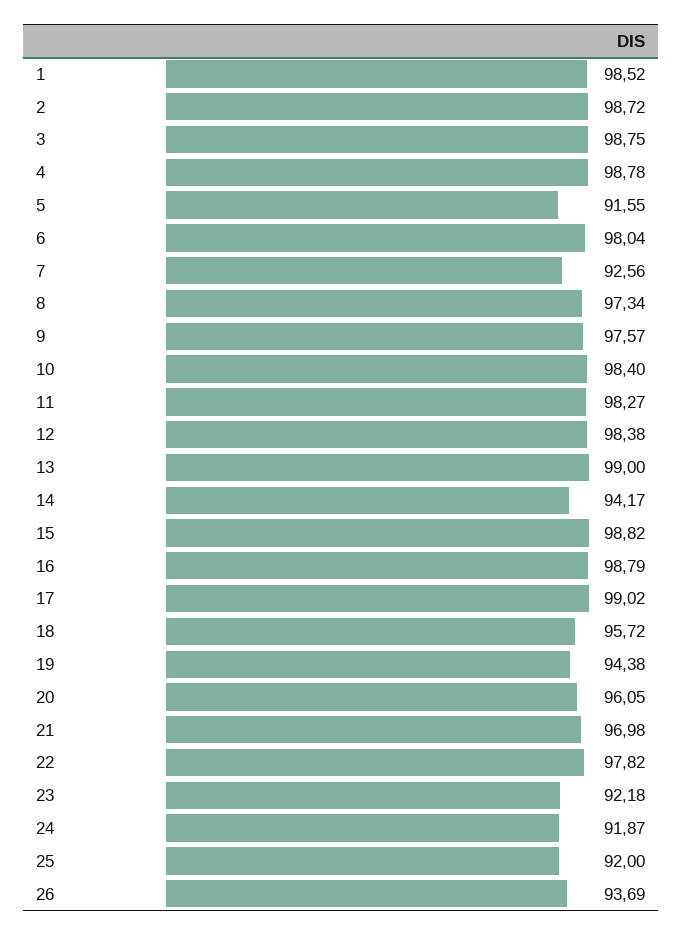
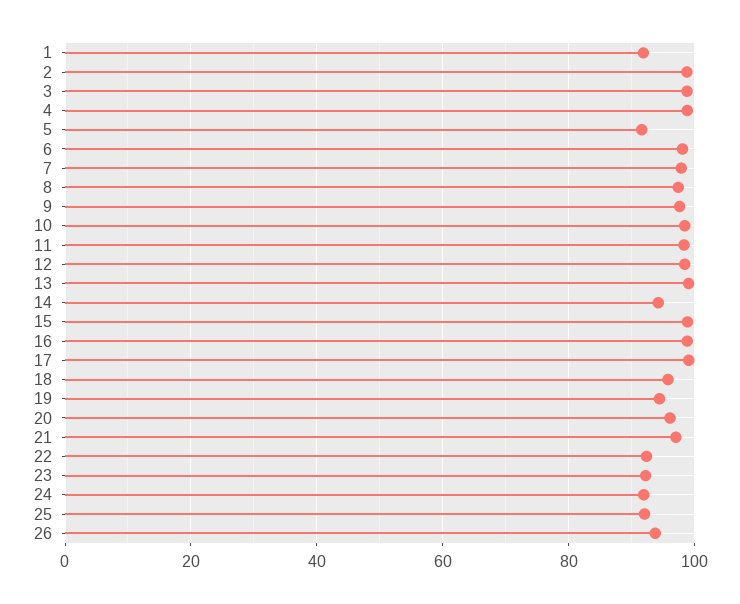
  {
-   "1": 98.52,
+   "1": 92,
    "2": 98.72,
    "3": 98.75,
    "4": 98.78,
    "5": 91.55,
    "6": 98.04,
-   "7": 92.56,
+   "7": 98,
    "8": 97.34,
    "9": 97.57,
    "10": 98.4,
    "11": 98.27,
    "12": 98.38,
    "13": 99,
    "14": 94.17,
    "15": 98.82,
    "16": 98.79,
    "17": 99.02,
    "18": 95.72,
    "19": 94.38,
    "20": 96.05,
    "21": 96.98,
-   "22": 97.82,
+   "22": 92,
    "23": 92.18,
    "24": 91.87,
    "25": 92,
    "26": 93.69
  }

